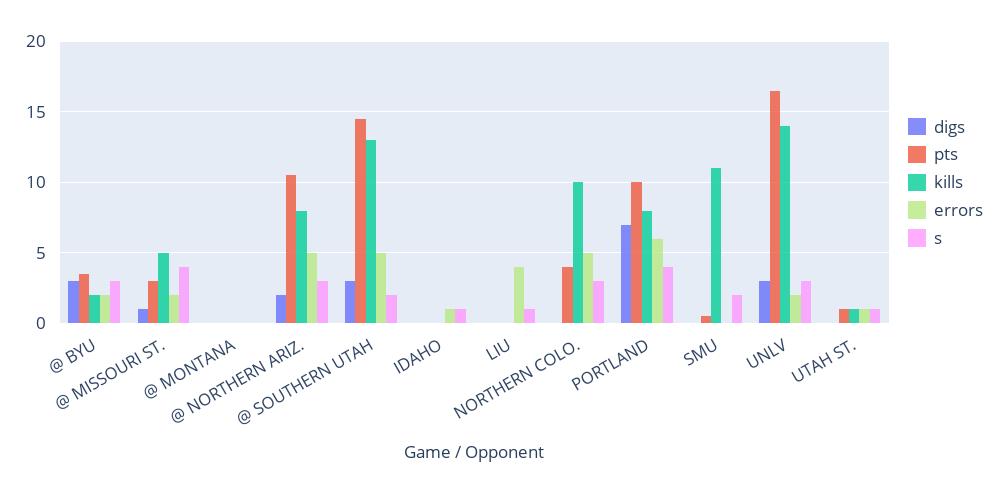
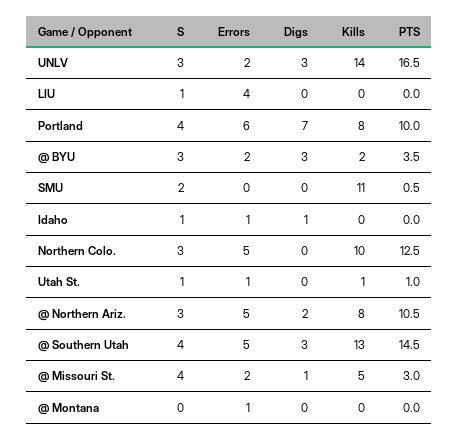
  {
    "digs": {
      "@ BYU": 3,
      "@ MISSOURI ST.": 1,
      "@ MONTANA": 0,
      "@ NORTHERN ARIZ.": 2,
      "@ SOUTHERN UTAH": 3,
-     "IDAHO": 0,
+     "IDAHO": 1,
      "LIU": 0,
      "NORTHERN COLO.": 0,
      "PORTLAND": 7,
      "SMU": 0,
      "UNLV": 3,
      "UTAH ST.": 0
    },
    "pts": {
      "@ BYU": 3.5,
      "@ MISSOURI ST.": 3,
      "@ MONTANA": 0,
      "@ NORTHERN ARIZ.": 10.5,
      "@ SOUTHERN UTAH": 14.5,
      "IDAHO": 0,
      "LIU": 0,
-     "NORTHERN COLO.": 4,
+     "NORTHERN COLO.": 12.5,
      "PORTLAND": 10,
      "SMU": 0.5,
      "UNLV": 16.5,
      "UTAH ST.": 1
    },
    "kills": {
      "@ BYU": 2,
      "@ MISSOURI ST.": 5,
      "@ MONTANA": 0,
      "@ NORTHERN ARIZ.": 8,
      "@ SOUTHERN UTAH": 13,
      "IDAHO": 0,
      "LIU": 0,
      "NORTHERN COLO.": 10,
      "PORTLAND": 8,
      "SMU": 11,
      "UNLV": 14,
      "UTAH ST.": 1
    },
    "errors": {
      "@ BYU": 2,
      "@ MISSOURI ST.": 2,
-     "@ MONTANA": 0,
+     "@ MONTANA": 1,
      "@ NORTHERN ARIZ.": 5,
      "@ SOUTHERN UTAH": 5,
      "IDAHO": 1,
      "LIU": 4,
      "NORTHERN COLO.": 5,
      "PORTLAND": 6,
      "SMU": 0,
      "UNLV": 2,
      "UTAH ST.": 1
    },
    "s": {
      "@ BYU": 3,
      "@ MISSOURI ST.": 4,
      "@ MONTANA": 0,
      "@ NORTHERN ARIZ.": 3,
-     "@ SOUTHERN UTAH": 2,
+     "@ SOUTHERN UTAH": 4,
      "IDAHO": 1,
      "LIU": 1,
      "NORTHERN COLO.": 3,
      "PORTLAND": 4,
      "SMU": 2,
      "UNLV": 3,
      "UTAH ST.": 1
    }
  }

